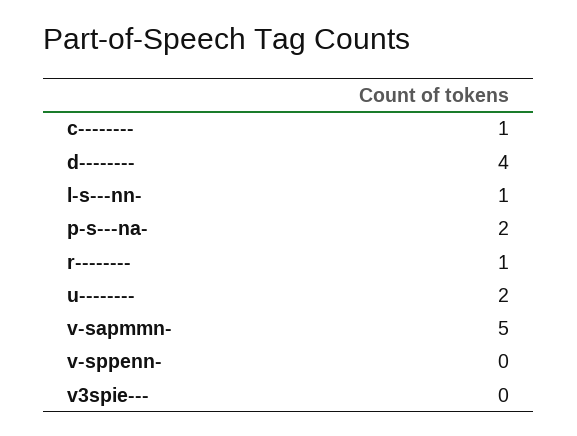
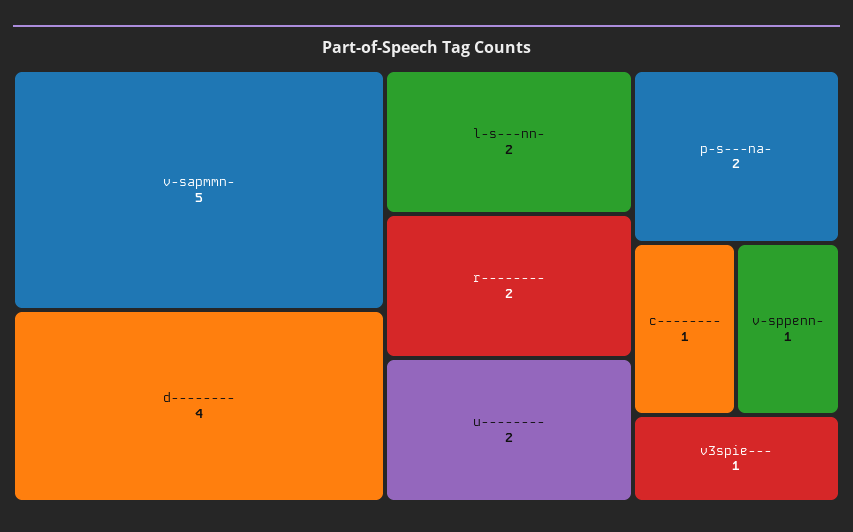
  {
    "c--------": 1,
    "d--------": 4,
-   "l-s---nn-": 1,
+   "l-s---nn-": 2,
    "p-s---na-": 2,
-   "r--------": 1,
+   "r--------": 2,
    "u--------": 2,
    "v-sapmmn-": 5,
-   "v-sppenn-": 0,
+   "v-sppenn-": 1,
-   "v3spie---": 0
+   "v3spie---": 1
  }

